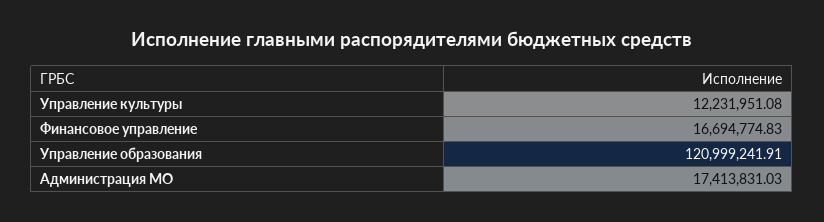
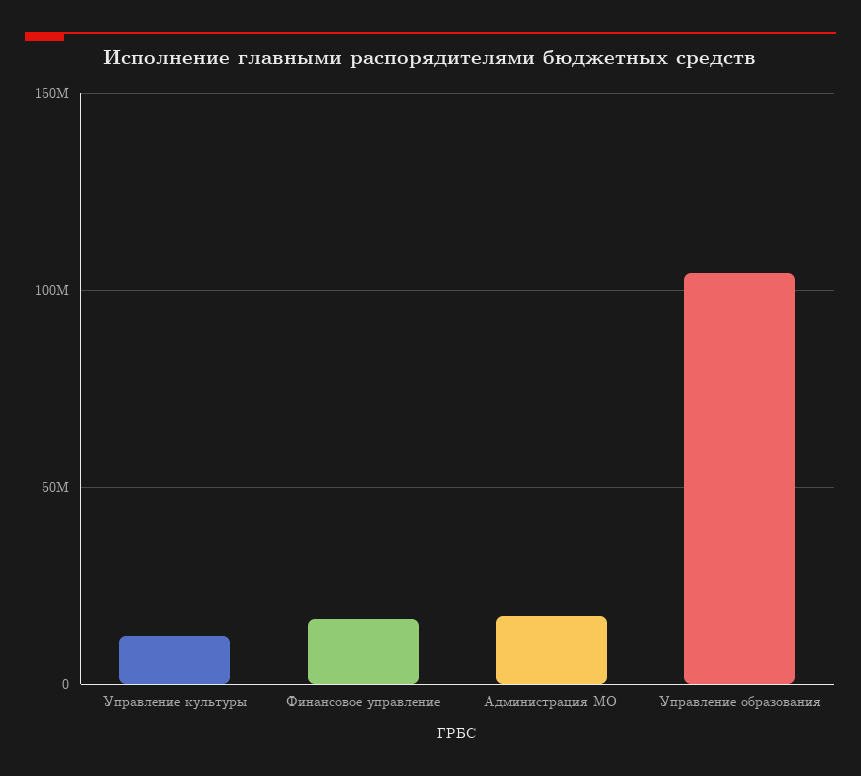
  {
    "Управление культуры": 12231951.08,
    "Финансовое управление": 16694774.83,
-   "Управление образования": 120999241.91,
+   "Управление образования": 105000000,
    "Администрация МО": 17413831.03
  }

